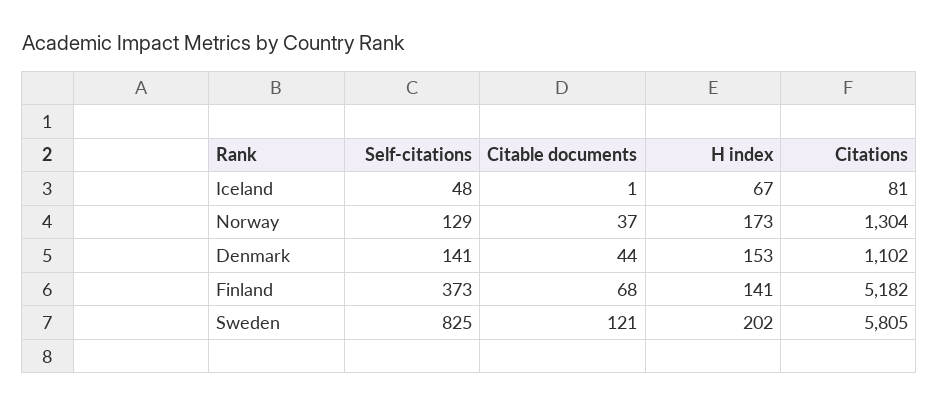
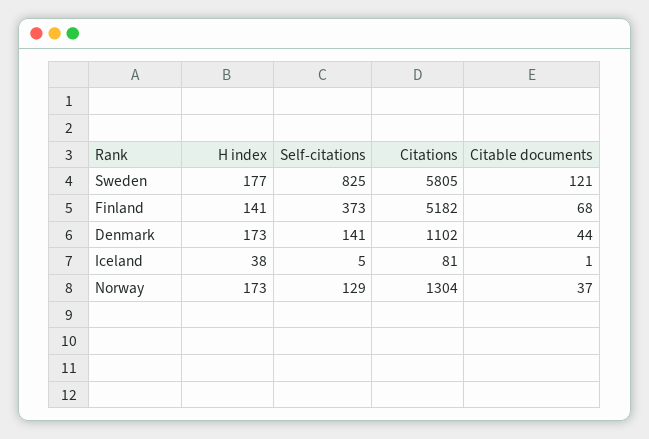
  {
    "Self-citations": {
-     "Iceland": 48,
+     "Iceland": 5,
      "Norway": 129,
      "Denmark": 141,
      "Finland": 373,
      "Sweden": 825
    },
    "Citable documents": {
      "Iceland": 1,
      "Norway": 37,
      "Denmark": 44,
      "Finland": 68,
      "Sweden": 121
    },
    "H index": {
-     "Iceland": 67,
+     "Iceland": 38,
      "Norway": 173,
-     "Denmark": 153,
+     "Denmark": 173,
      "Finland": 141,
-     "Sweden": 202
+     "Sweden": 177
    },
    "Citations": {
      "Iceland": 81,
      "Norway": 1304,
      "Denmark": 1102,
      "Finland": 5182,
      "Sweden": 5805
    }
  }

